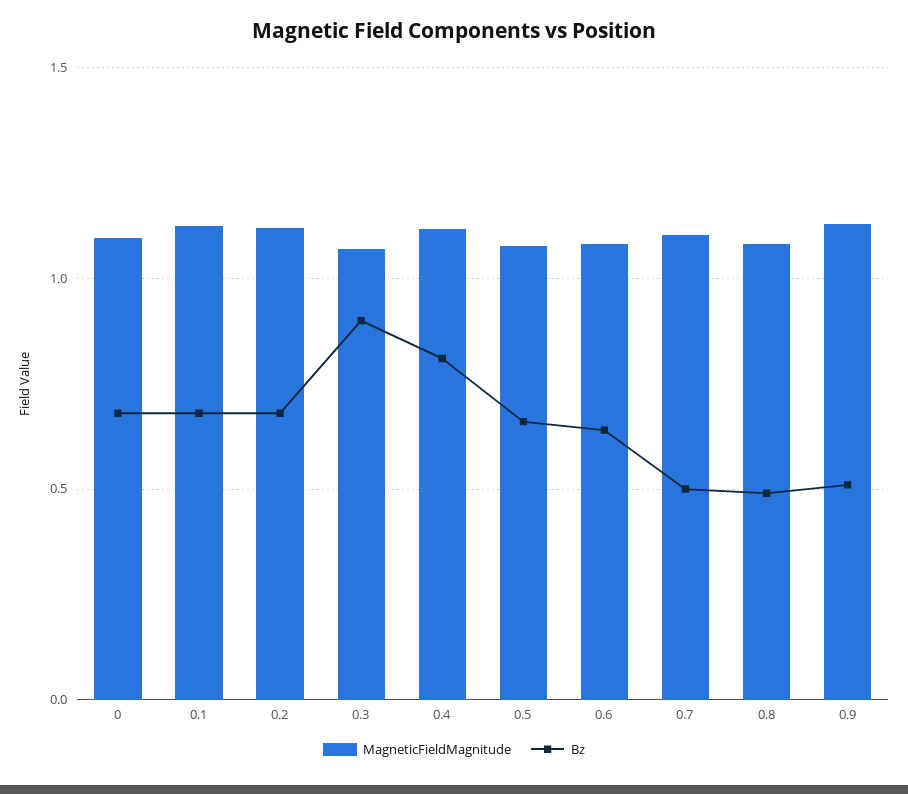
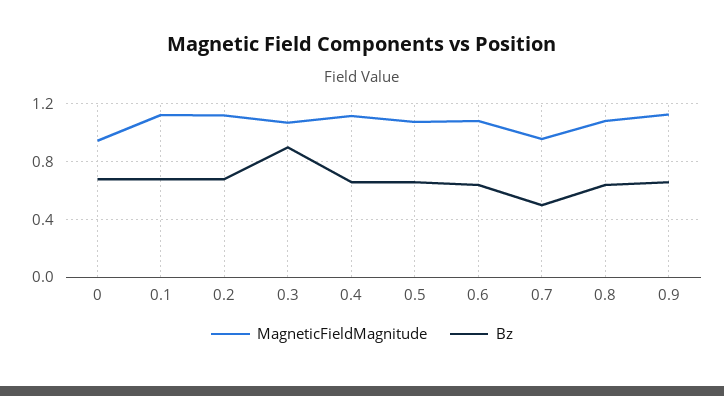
  {
    "MagneticFieldMagnitude": {
-     "0": 1.1,
+     "0": 0.95,
      "0.1": 1.1,
      "0.2": 1.1,
      "0.3": 1.05,
      "0.4": 1.1,
      "0.5": 1.1,
      "0.6": 1.1,
-     "0.7": 1.1,
+     "0.7": 0.95,
      "0.8": 1.1,
      "0.9": 1.15
    },
    "Bz": {
      "0": 0.7,
      "0.1": 0.7,
      "0.2": 0.7,
      "0.3": 0.9,
-     "0.4": 0.8,
+     "0.4": 0.65,
      "0.5": 0.65,
      "0.6": 0.65,
      "0.7": 0.5,
-     "0.8": 0.5,
+     "0.8": 0.65,
-     "0.9": 0.5
+     "0.9": 0.65
    }
  }

